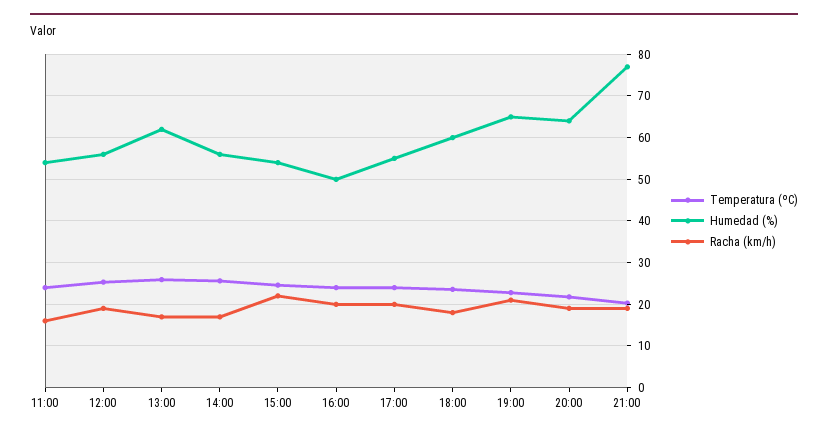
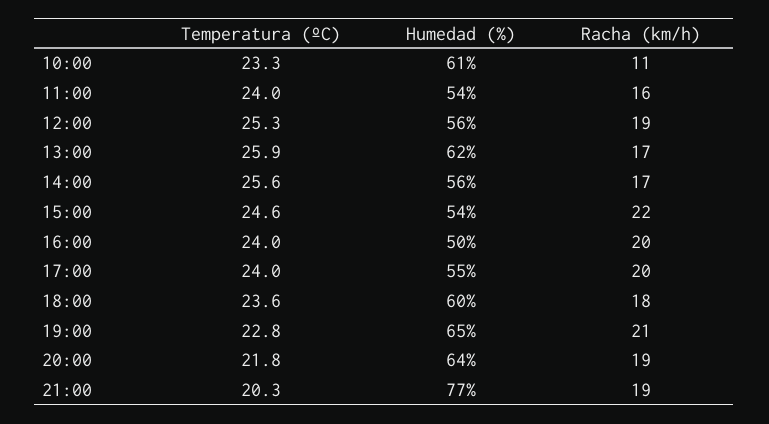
  {
    "Temperatura (ºC)": {
      "11:00": 24,
      "12:00": 25.3,
      "13:00": 25.9,
      "14:00": 25.6,
      "15:00": 24.6,
      "16:00": 24,
      "17:00": 24,
      "18:00": 23.6,
      "19:00": 22.8,
      "20:00": 21.8,
-     "21:00": 20.3
+     "21:00": 20.3,
+     "10:00": 23.3
    },
    "Humedad (%)": {
      "11:00": 54,
      "12:00": 56,
      "13:00": 62,
      "14:00": 56,
      "15:00": 54,
      "16:00": 50,
      "17:00": 55,
      "18:00": 60,
      "19:00": 65,
      "20:00": 64,
-     "21:00": 77
+     "21:00": 77,
+     "10:00": 61
    },
    "Racha (km/h)": {
      "11:00": 16,
      "12:00": 19,
      "13:00": 17,
      "14:00": 17,
      "15:00": 22,
      "16:00": 20,
      "17:00": 20,
      "18:00": 18,
      "19:00": 21,
      "20:00": 19,
-     "21:00": 19
+     "21:00": 19,
+     "10:00": 11
    }
  }

